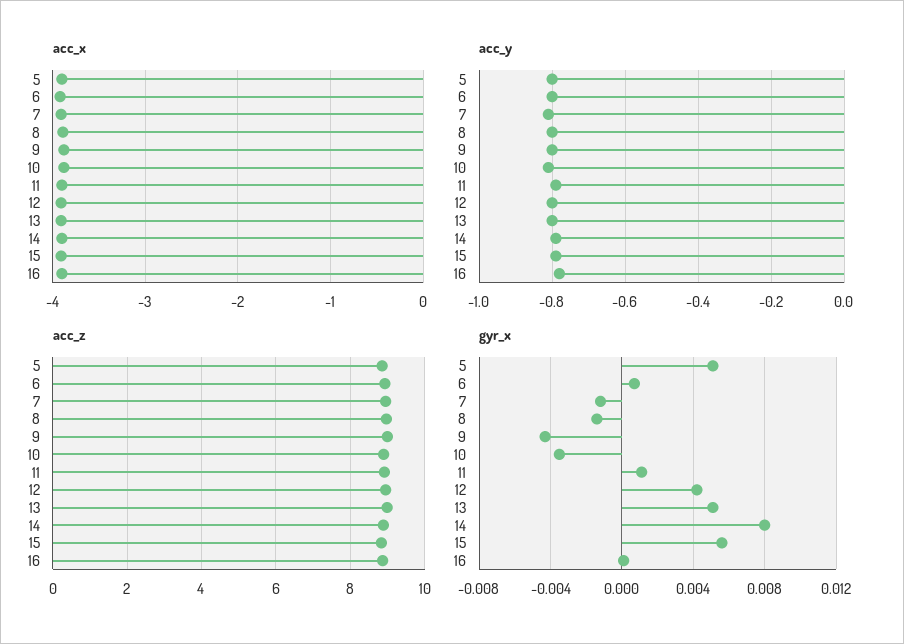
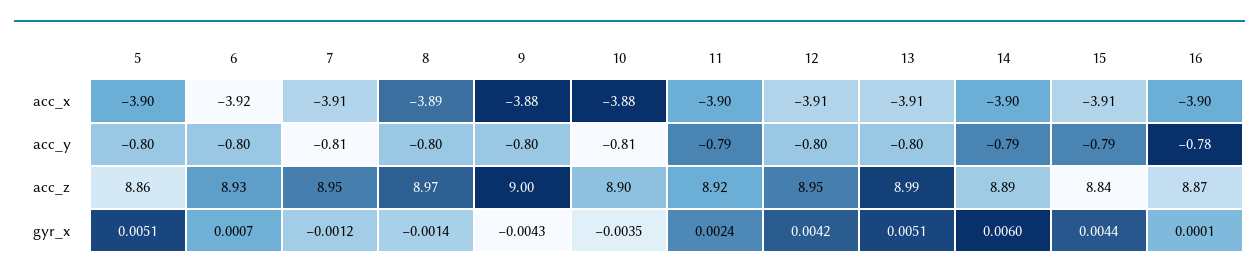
  {
    "acc_x": {
      "5": -3.9,
      "6": -3.92,
      "7": -3.91,
      "8": -3.89,
      "9": -3.88,
      "10": -3.88,
      "11": -3.9,
      "12": -3.91,
      "13": -3.91,
      "14": -3.9,
      "15": -3.91,
      "16": -3.9
    },
    "acc_y": {
      "5": -0.8,
      "6": -0.8,
      "7": -0.81,
      "8": -0.8,
      "9": -0.8,
      "10": -0.81,
      "11": -0.79,
      "12": -0.8,
      "13": -0.8,
      "14": -0.79,
      "15": -0.79,
      "16": -0.78
    },
    "acc_z": {
      "5": 8.86,
      "6": 8.93,
      "7": 8.95,
      "8": 8.97,
      "9": 9,
      "10": 8.9,
      "11": 8.92,
      "12": 8.95,
      "13": 8.99,
      "14": 8.89,
      "15": 8.84,
      "16": 8.87
    },
    "gyr_x": {
      "5": 0.0051,
      "6": 0.0007,
      "7": -0.0012,
      "8": -0.0014,
      "9": -0.0043,
      "10": -0.0035,
-     "11": 0.001,
+     "11": 0.0024,
      "12": 0.0042,
      "13": 0.0051,
-     "14": 0.008,
+     "14": 0.006,
-     "15": 0.0055,
+     "15": 0.0044,
      "16": 0.0001
    }
  }

